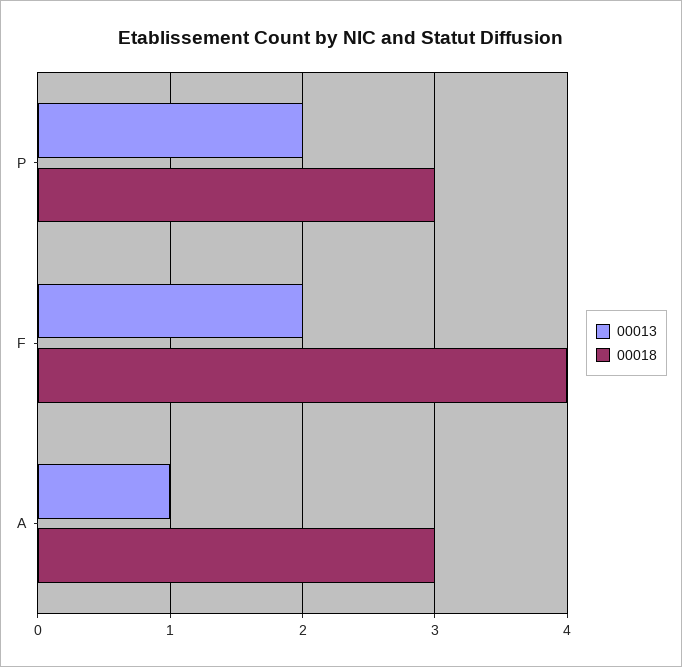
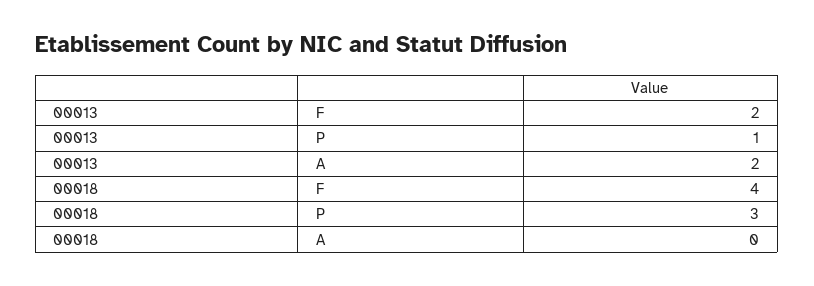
  {
    "00013": {
-     "P": 2,
+     "P": 1,
      "F": 2,
-     "A": 1
+     "A": 2
    },
    "00018": {
      "P": 3,
      "F": 4,
-     "A": 3
+     "A": 0
    }
  }

